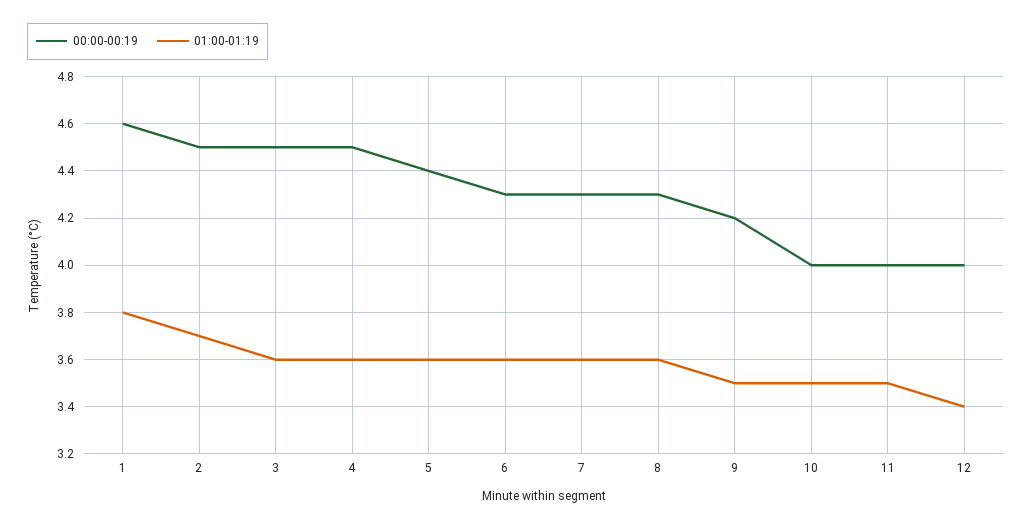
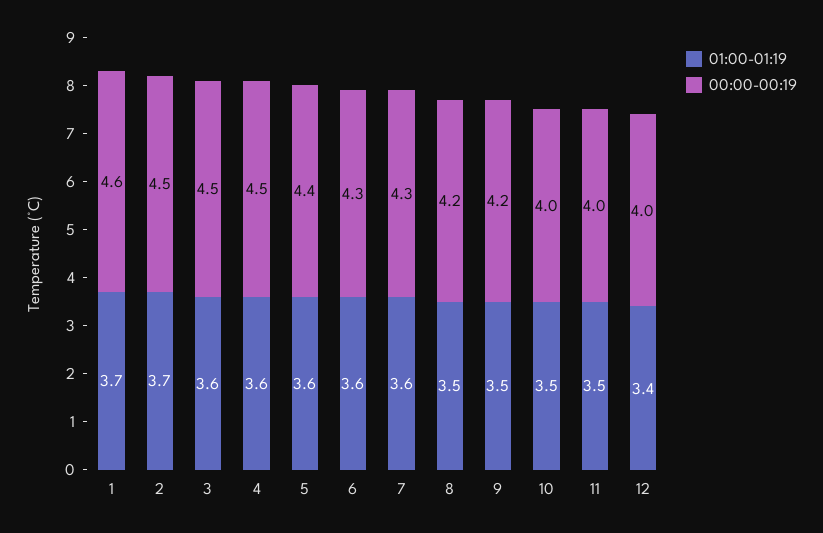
  {
    "00:00-00:19": {
      "1": 4.6,
      "2": 4.5,
      "3": 4.5,
      "4": 4.5,
      "5": 4.4,
      "6": 4.3,
      "7": 4.3,
-     "8": 4.3,
+     "8": 4.2,
      "9": 4.2,
      "10": 4,
      "11": 4,
      "12": 4
    },
    "01:00-01:19": {
-     "1": 3.8,
+     "1": 3.7,
      "2": 3.7,
      "3": 3.6,
      "4": 3.6,
      "5": 3.6,
      "6": 3.6,
      "7": 3.6,
-     "8": 3.6,
+     "8": 3.5,
      "9": 3.5,
      "10": 3.5,
      "11": 3.5,
      "12": 3.4
    }
  }

